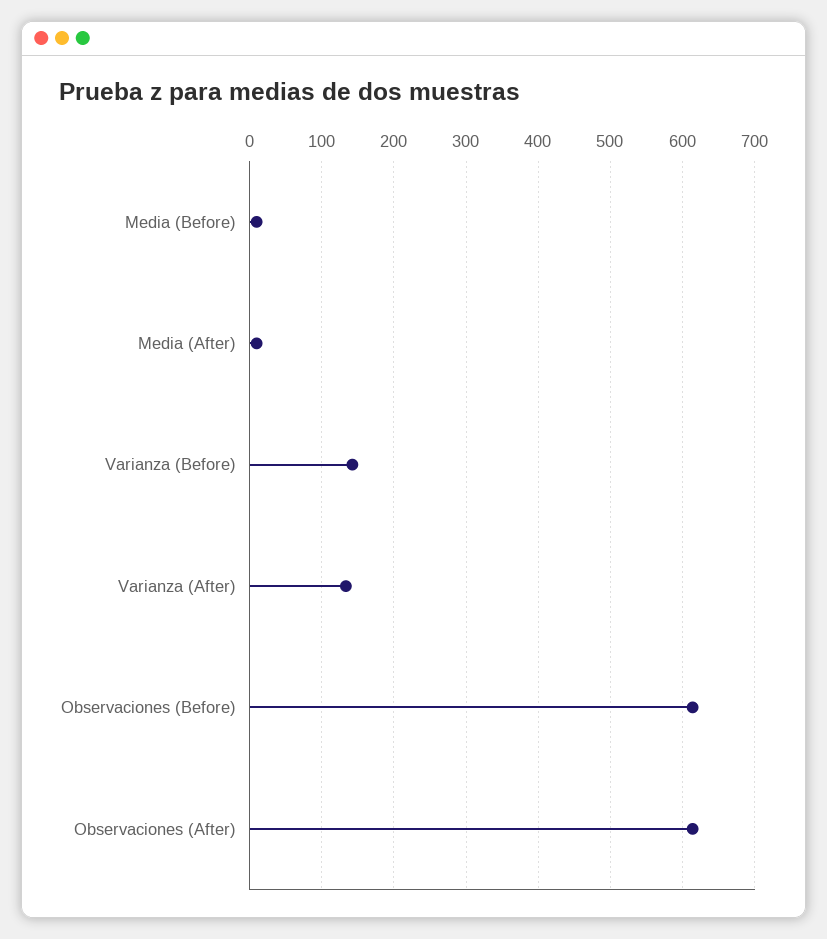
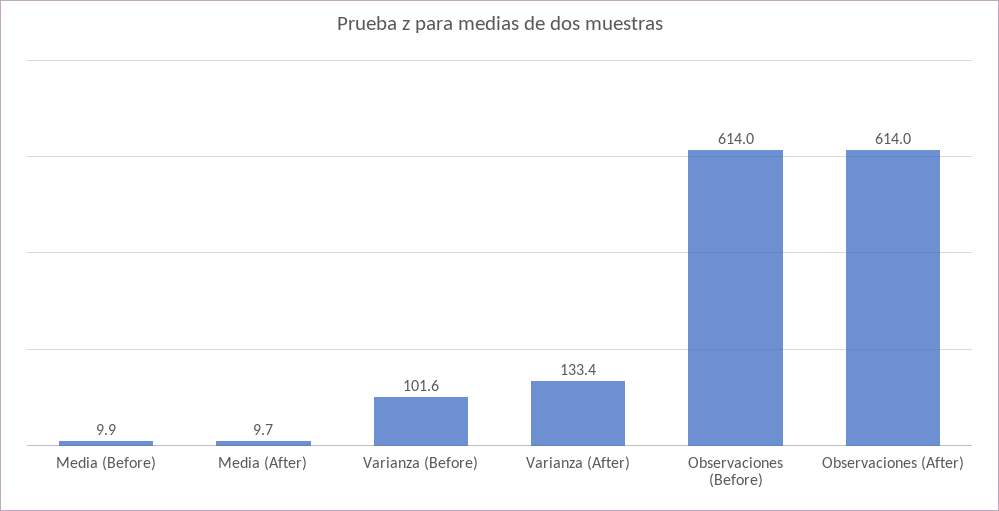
  {
    "Media (Before)": 9.9,
    "Media (After)": 9.7,
-   "Varianza (Before)": 140,
+   "Varianza (Before)": 101.6,
    "Varianza (After)": 133.4,
    "Observaciones (Before)": 614,
    "Observaciones (After)": 614
  }

